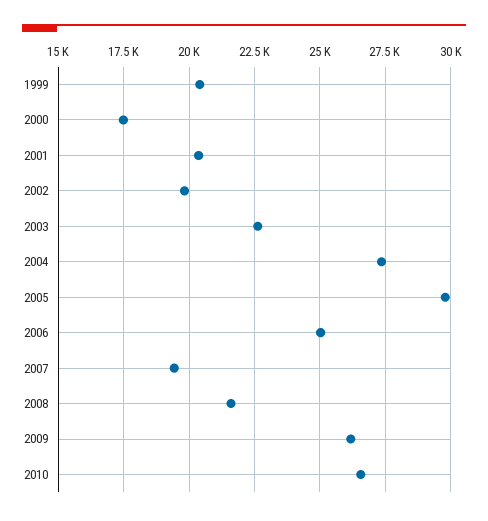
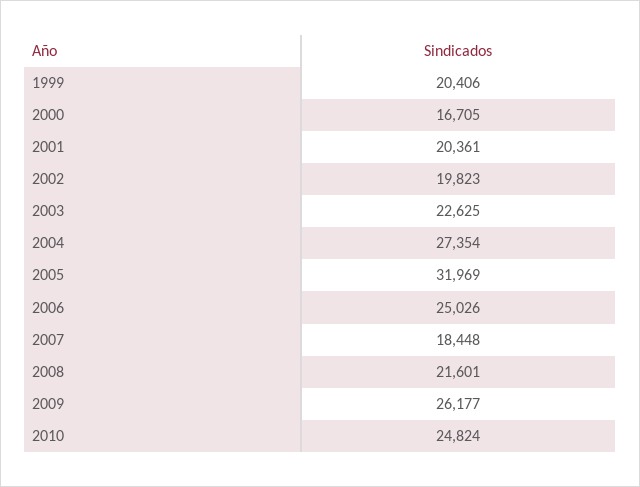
  {
    "1999": 20406,
-   "2000": 17500,
+   "2000": 16705,
    "2001": 20361,
    "2002": 19823,
    "2003": 22625,
    "2004": 27354,
-   "2005": 29750,
+   "2005": 31969,
    "2006": 25026,
-   "2007": 19500,
+   "2007": 18448,
    "2008": 21601,
    "2009": 26177,
-   "2010": 26500
+   "2010": 24824
  }

